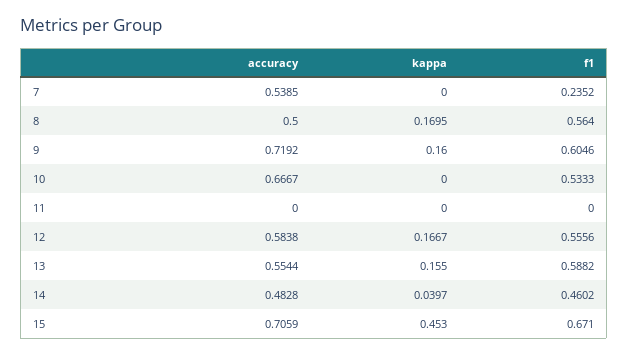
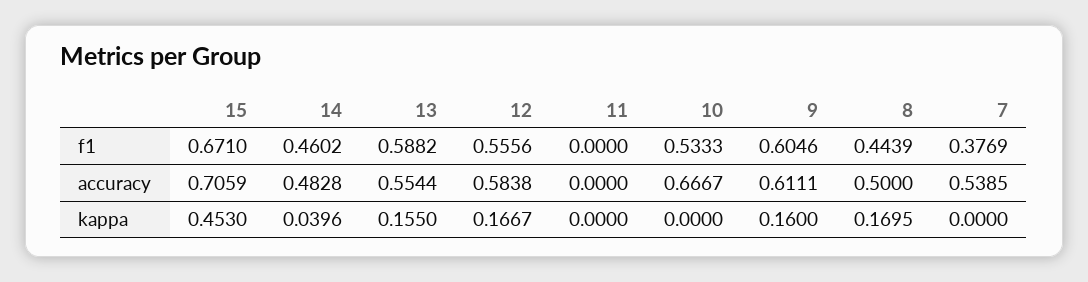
  {
    "accuracy": {
      "7": 0.5385,
      "8": 0.5,
-     "9": 0.7192,
+     "9": 0.6111,
      "10": 0.6667,
      "11": 0,
      "12": 0.5838,
      "13": 0.5544,
      "14": 0.4828,
      "15": 0.7059
    },
    "kappa": {
      "7": 0,
      "8": 0.1695,
      "9": 0.16,
      "10": 0,
      "11": 0,
      "12": 0.1667,
      "13": 0.155,
-     "14": 0.0397,
+     "14": 0.0396,
      "15": 0.453
    },
    "f1": {
-     "7": 0.2352,
+     "7": 0.3769,
-     "8": 0.564,
+     "8": 0.4439,
      "9": 0.6046,
      "10": 0.5333,
      "11": 0,
      "12": 0.5556,
      "13": 0.5882,
      "14": 0.4602,
      "15": 0.671
    }
  }

